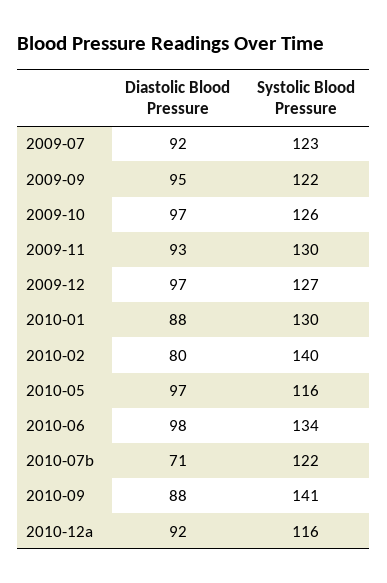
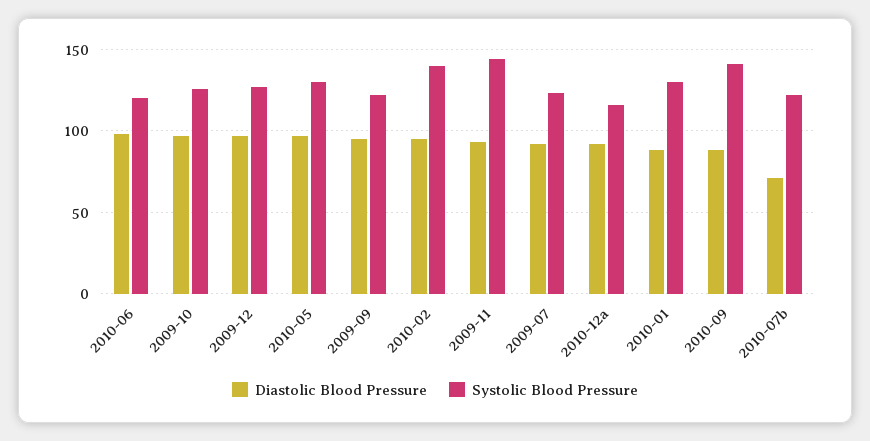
  {
    "Diastolic Blood Pressure": {
      "2009-07": 92,
      "2009-09": 95,
      "2009-10": 97,
      "2009-11": 93,
      "2009-12": 97,
      "2010-01": 88,
-     "2010-02": 80,
+     "2010-02": 95,
      "2010-05": 97,
      "2010-06": 98,
      "2010-07b": 71,
      "2010-09": 88,
      "2010-12a": 92
    },
    "Systolic Blood Pressure": {
      "2009-07": 123,
      "2009-09": 122,
      "2009-10": 126,
-     "2009-11": 130,
+     "2009-11": 145,
      "2009-12": 127,
      "2010-01": 130,
      "2010-02": 140,
-     "2010-05": 116,
+     "2010-05": 130,
-     "2010-06": 134,
+     "2010-06": 120,
      "2010-07b": 122,
      "2010-09": 141,
      "2010-12a": 116
    }
  }

